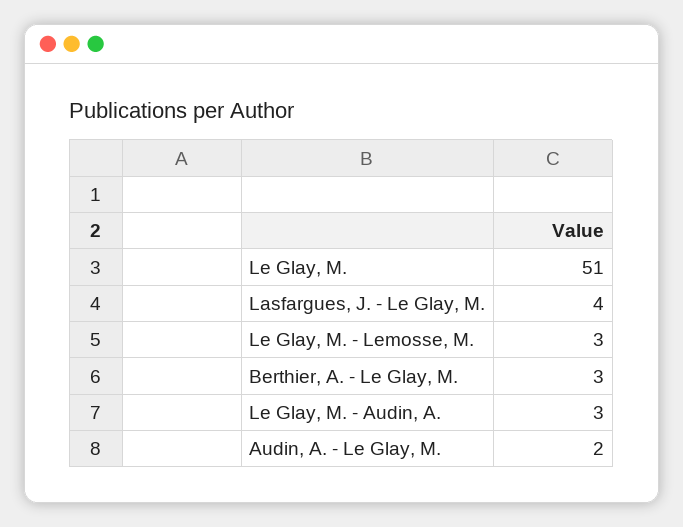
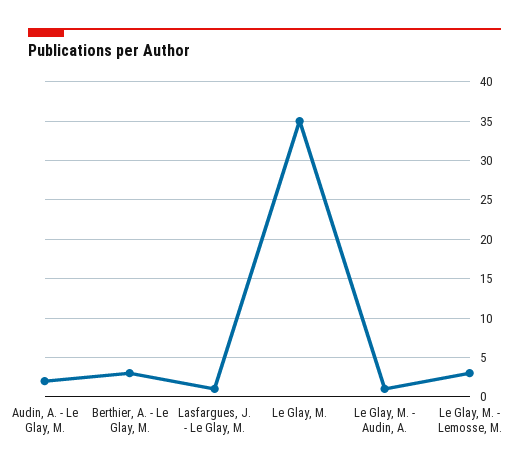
  {
-   "Le Glay, M.": 51,
+   "Le Glay, M.": 35,
-   "Lasfargues, J. - Le Glay, M.": 4,
+   "Lasfargues, J. - Le Glay, M.": 1,
    "Le Glay, M. - Lemosse, M.": 3,
    "Berthier, A. - Le Glay, M.": 3,
-   "Le Glay, M. - Audin, A.": 3,
+   "Le Glay, M. - Audin, A.": 1,
    "Audin, A. - Le Glay, M.": 2
  }

